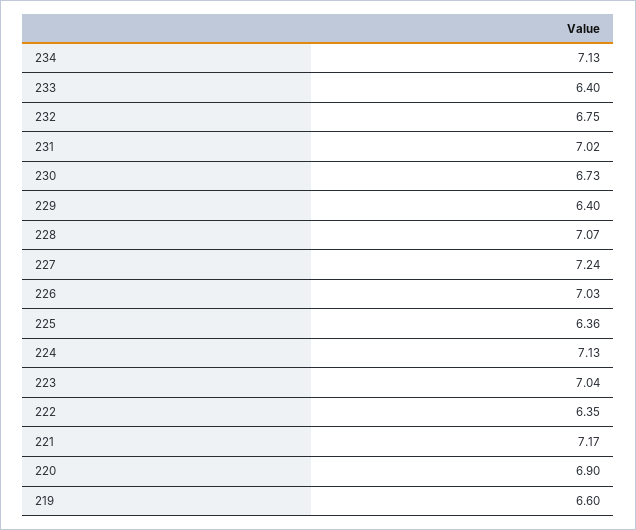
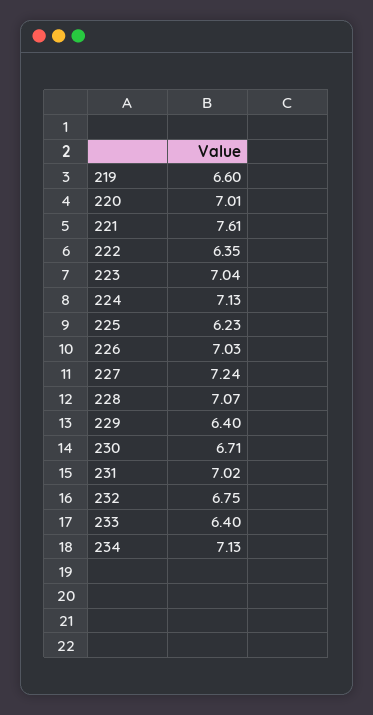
  {
    "234": 7.13,
    "233": 6.4,
    "232": 6.75,
    "231": 7.02,
-   "230": 6.73,
+   "230": 6.71,
    "229": 6.4,
    "228": 7.07,
    "227": 7.24,
    "226": 7.03,
-   "225": 6.36,
+   "225": 6.23,
    "224": 7.13,
    "223": 7.04,
    "222": 6.35,
-   "221": 7.17,
+   "221": 7.61,
-   "220": 6.9,
+   "220": 7.01,
    "219": 6.6
  }

